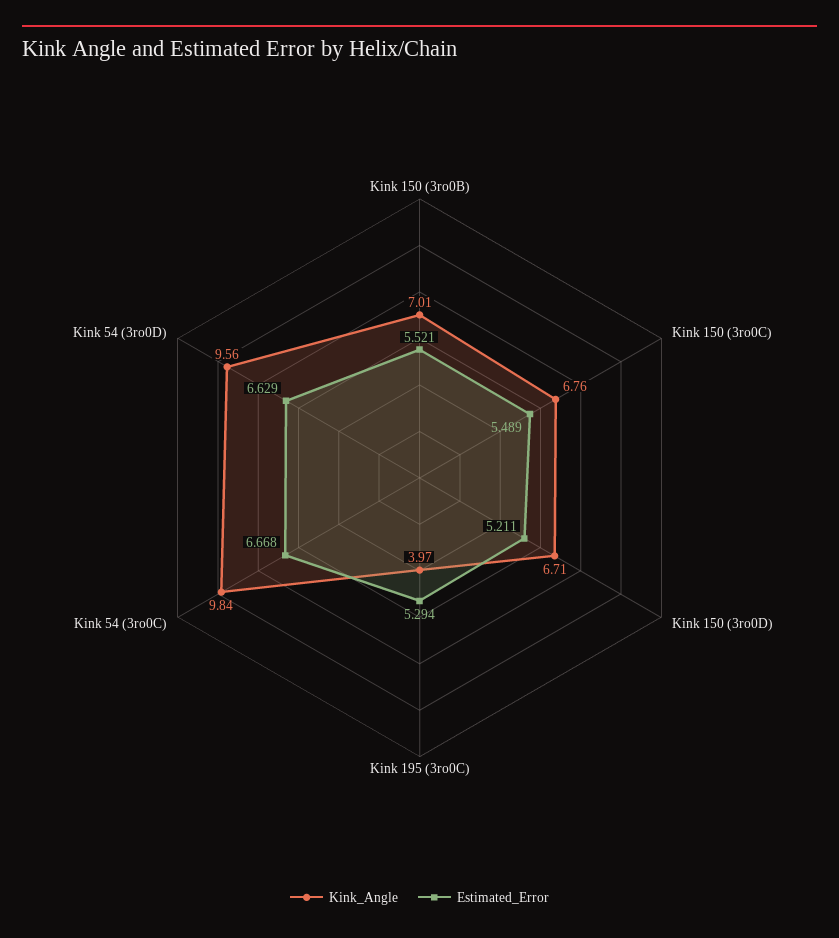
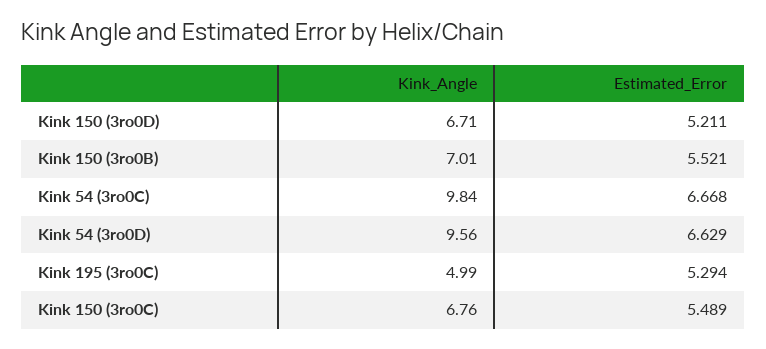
  {
    "Kink_Angle": {
      "Kink 150 (3ro0B)": 7.01,
      "Kink 150 (3ro0C)": 6.76,
      "Kink 150 (3ro0D)": 6.71,
-     "Kink 195 (3ro0C)": 3.97,
+     "Kink 195 (3ro0C)": 4.99,
      "Kink 54 (3ro0C)": 9.84,
      "Kink 54 (3ro0D)": 9.56
    },
    "Estimated_Error": {
      "Kink 150 (3ro0B)": 5.521,
      "Kink 150 (3ro0C)": 5.489,
      "Kink 150 (3ro0D)": 5.211,
      "Kink 195 (3ro0C)": 5.294,
      "Kink 54 (3ro0C)": 6.668,
      "Kink 54 (3ro0D)": 6.629
    }
  }

